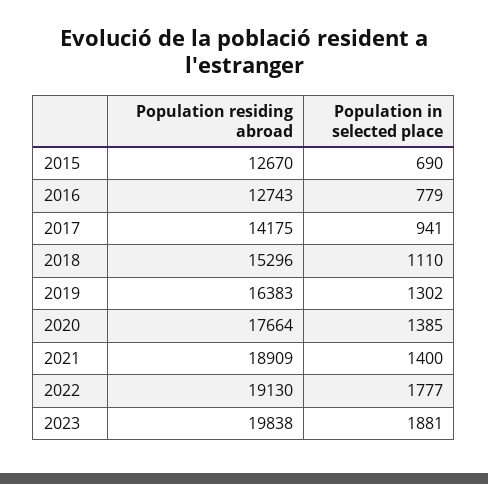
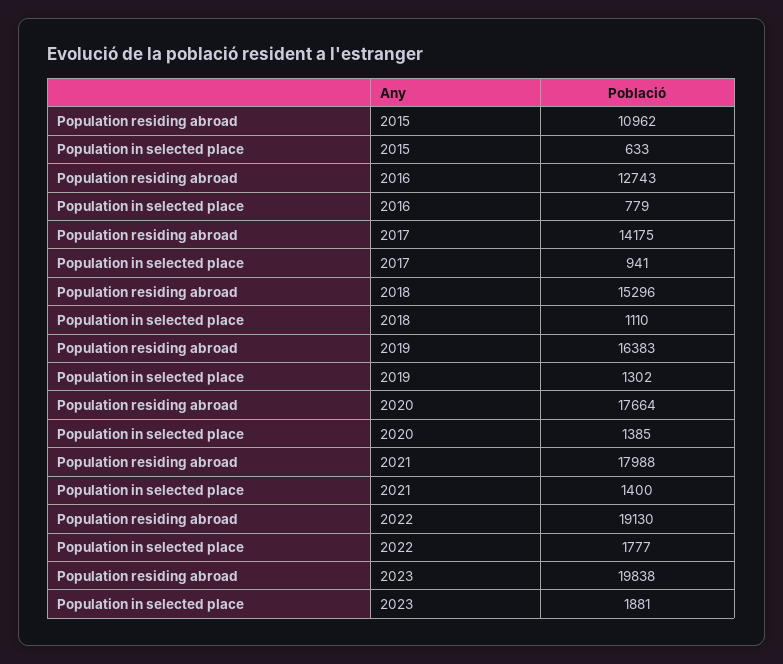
  {
    "Population residing abroad": {
-     "2015": 12670,
+     "2015": 10962,
      "2016": 12743,
      "2017": 14175,
      "2018": 15296,
      "2019": 16383,
      "2020": 17664,
-     "2021": 18909,
+     "2021": 17988,
      "2022": 19130,
      "2023": 19838
    },
    "Population in selected place": {
-     "2015": 690,
+     "2015": 633,
      "2016": 779,
      "2017": 941,
      "2018": 1110,
      "2019": 1302,
      "2020": 1385,
      "2021": 1400,
      "2022": 1777,
      "2023": 1881
    }
  }

